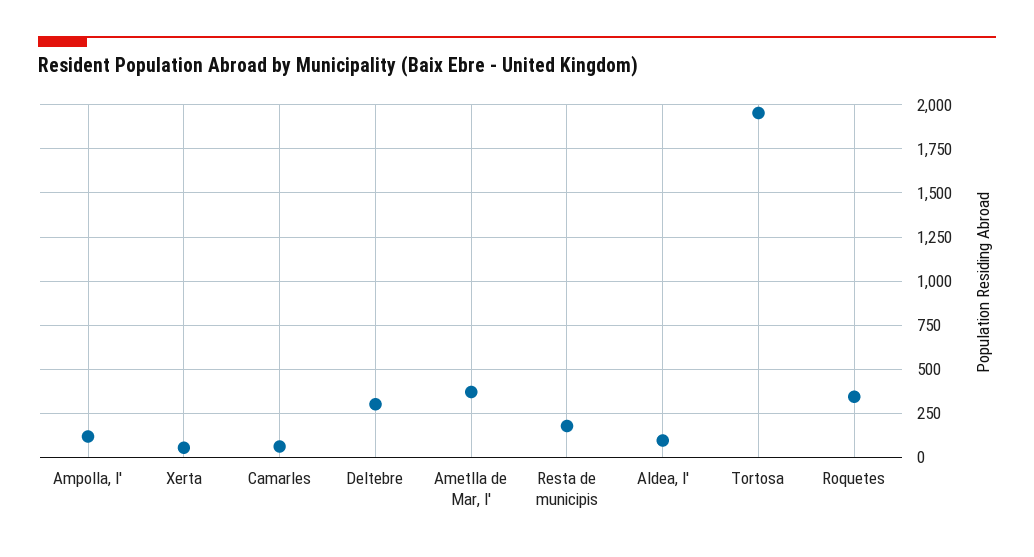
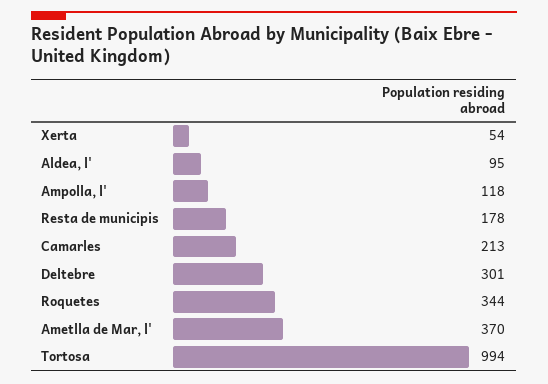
  {
    "Ampolla, l'": 118,
    "Xerta": 54,
-   "Camarles": 50,
+   "Camarles": 213,
    "Deltebre": 301,
    "Ametlla de Mar, l'": 370,
    "Resta de municipis": 178,
    "Aldea, l'": 95,
-   "Tortosa": 1950,
+   "Tortosa": 994,
    "Roquetes": 344
  }

